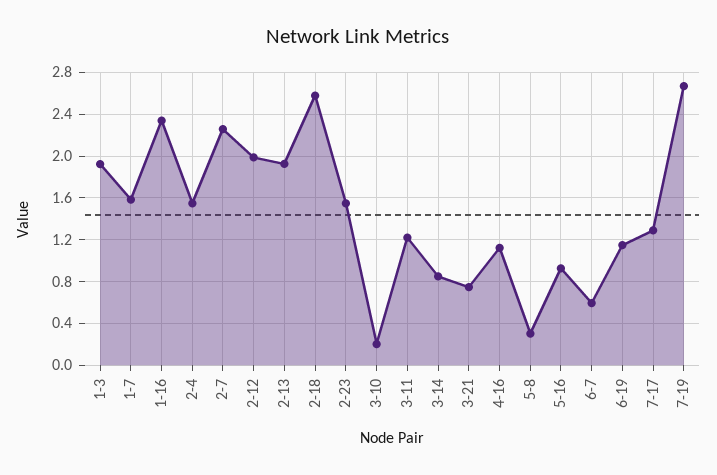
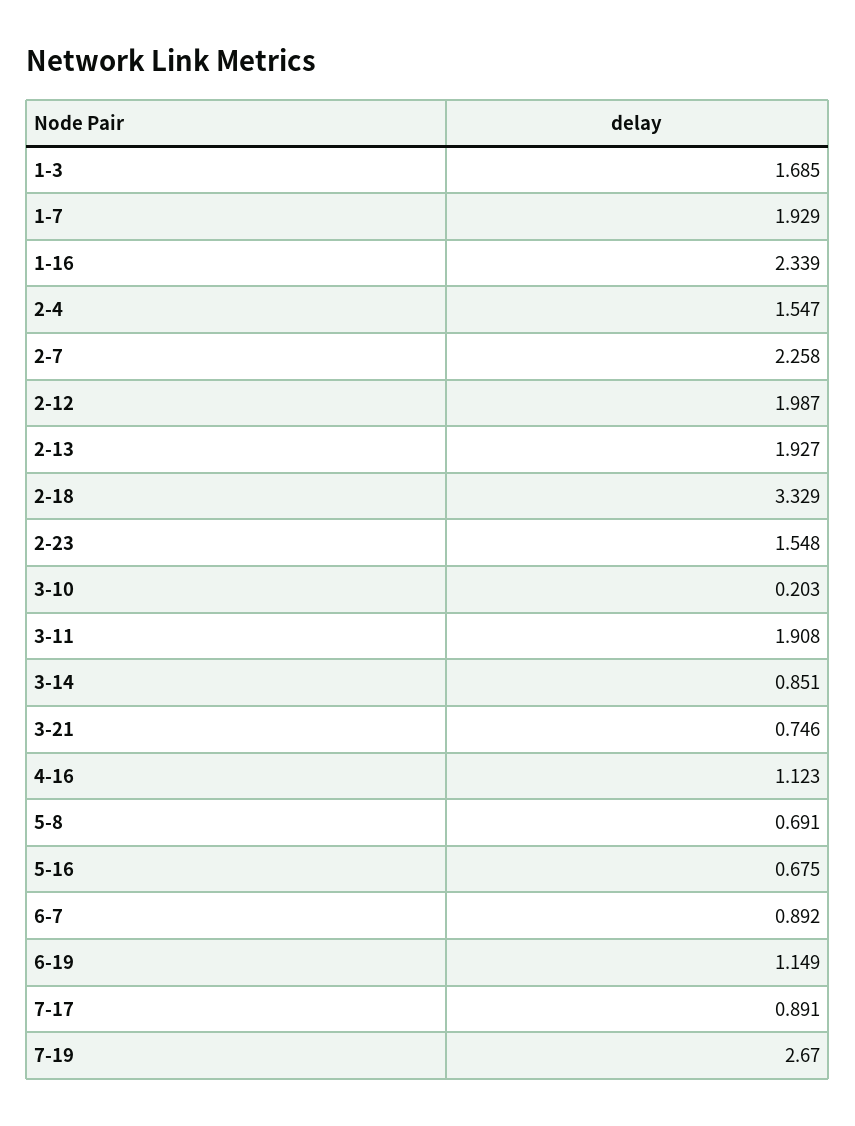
  {
-   "1-3": 1.9,
+   "1-3": 1.685,
-   "1-7": 1.6,
+   "1-7": 1.929,
    "1-16": 2.339,
    "2-4": 1.547,
    "2-7": 2.258,
    "2-12": 1.987,
    "2-13": 1.927,
-   "2-18": 2.6,
+   "2-18": 3.329,
    "2-23": 1.548,
    "3-10": 0.203,
-   "3-11": 1.2,
+   "3-11": 1.908,
    "3-14": 0.851,
    "3-21": 0.746,
    "4-16": 1.123,
-   "5-8": 0.3,
+   "5-8": 0.691,
-   "5-16": 0.9,
+   "5-16": 0.675,
-   "6-7": 0.6,
+   "6-7": 0.892,
    "6-19": 1.149,
-   "7-17": 1.3,
+   "7-17": 0.891,
    "7-19": 2.67
  }

